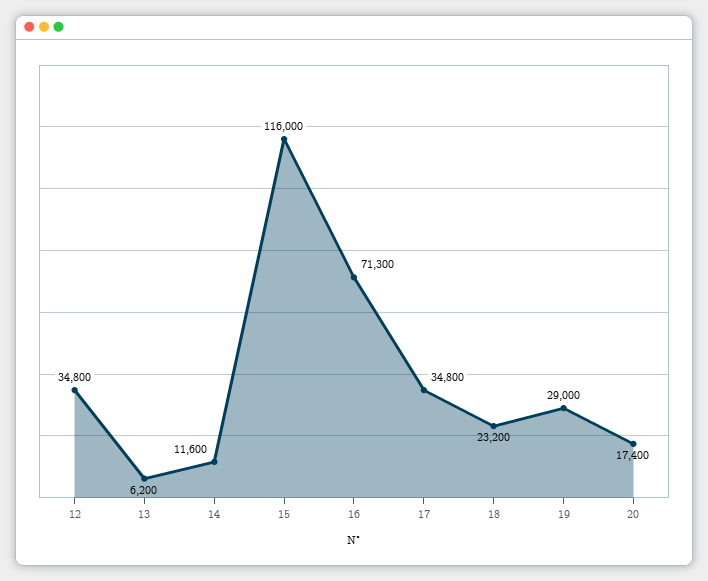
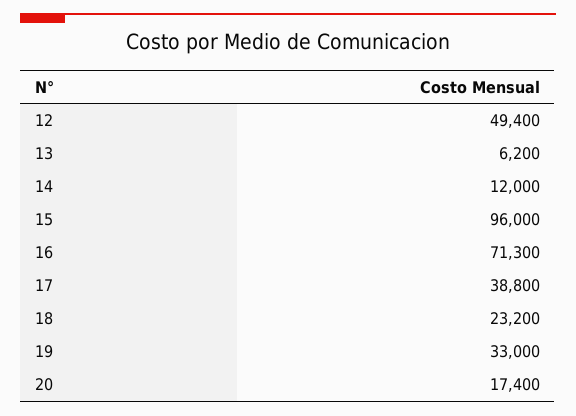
  {
-   "12": 34800,
+   "12": 49400,
    "13": 6200,
-   "14": 11600,
+   "14": 12000,
-   "15": 116000,
+   "15": 96000,
    "16": 71300,
-   "17": 34800,
+   "17": 38800,
    "18": 23200,
-   "19": 29000,
+   "19": 33000,
    "20": 17400
  }

